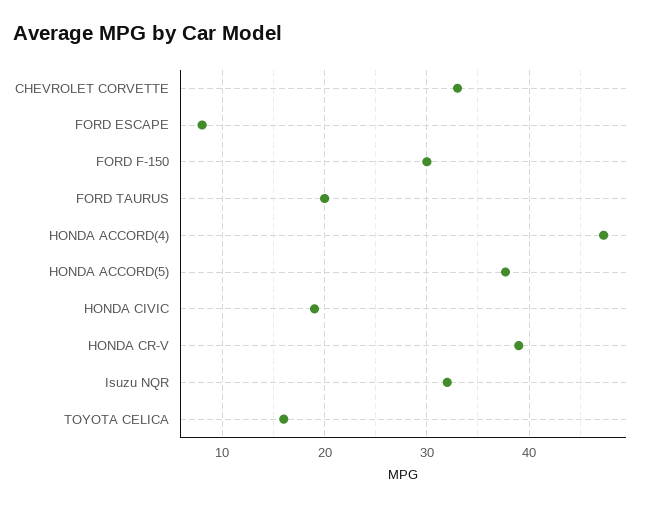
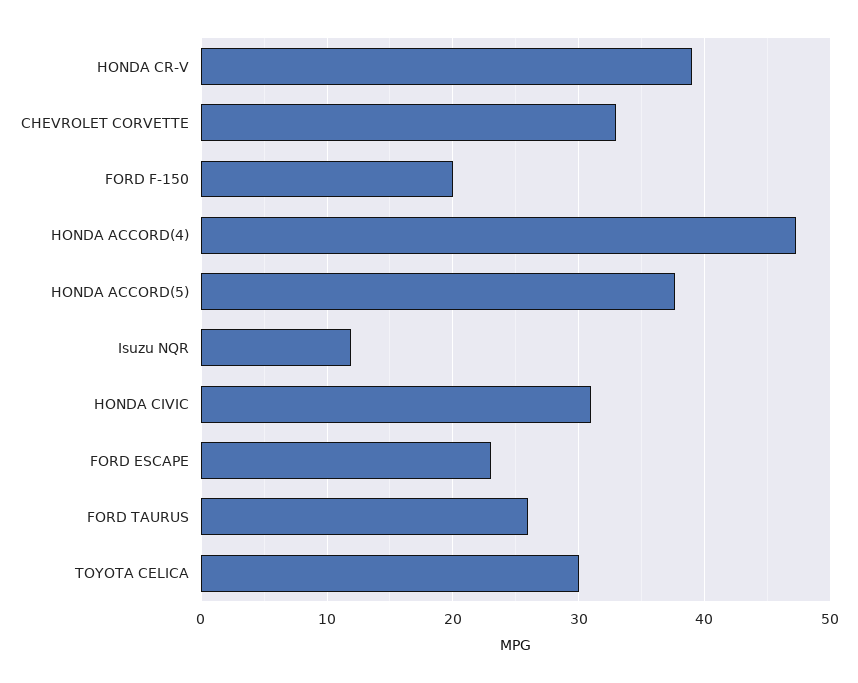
  {
    "CHEVROLET CORVETTE": 33,
-   "FORD ESCAPE": 8,
+   "FORD ESCAPE": 23,
-   "FORD F-150": 30,
+   "FORD F-150": 20,
-   "FORD TAURUS": 20,
+   "FORD TAURUS": 26,
    "HONDA ACCORD(4)": 47,
    "HONDA ACCORD(5)": 38,
-   "HONDA CIVIC": 19,
+   "HONDA CIVIC": 31,
    "HONDA CR-V": 39,
-   "Isuzu NQR": 32,
+   "Isuzu NQR": 12,
-   "TOYOTA CELICA": 16
+   "TOYOTA CELICA": 30
  }

